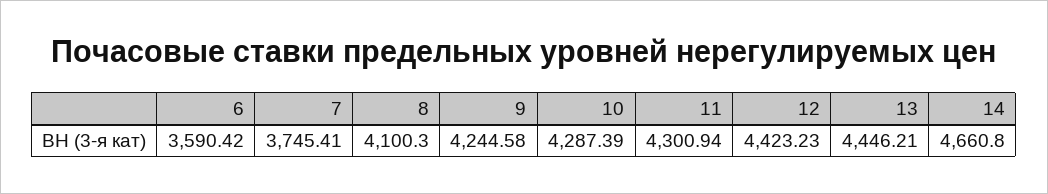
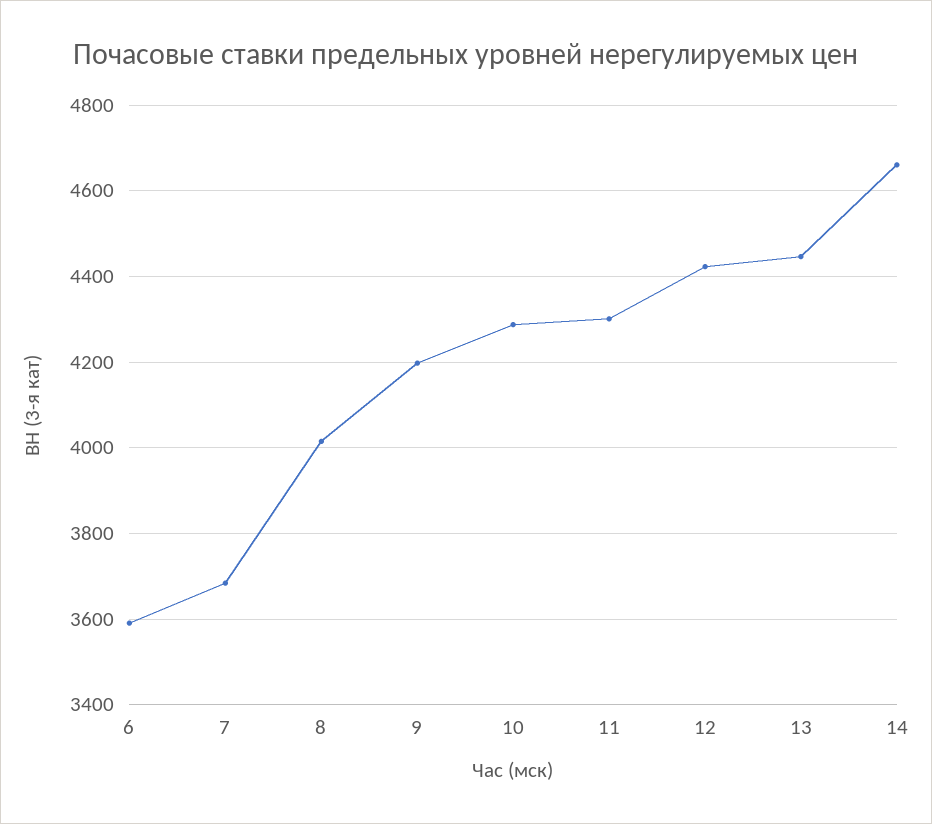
  {
    "6": 3590.42,
-   "7": 3745.41,
+   "7": 3680,
-   "8": 4100.3,
+   "8": 4020,
-   "9": 4244.58,
+   "9": 4200,
    "10": 4287.39,
    "11": 4300.94,
    "12": 4423.23,
    "13": 4446.21,
    "14": 4660.8
  }

